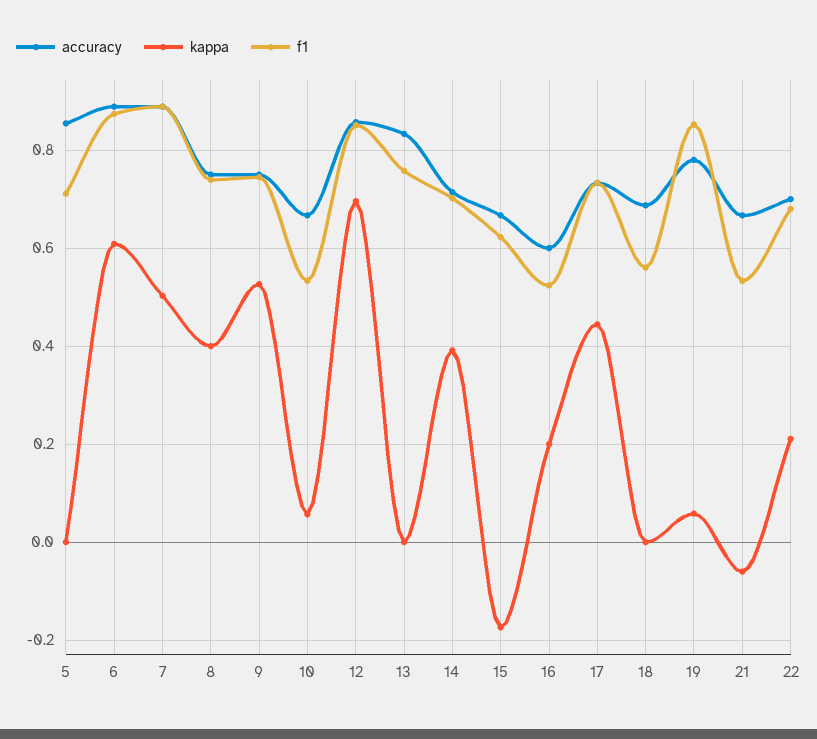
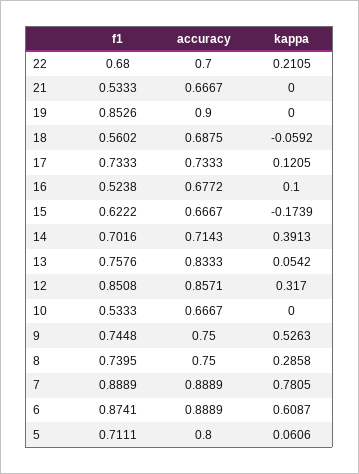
  {
    "accuracy": {
-     "5": 0.86,
+     "5": 0.8,
      "6": 0.8889,
      "7": 0.8889,
      "8": 0.75,
      "9": 0.75,
      "10": 0.6667,
      "12": 0.8571,
      "13": 0.8333,
      "14": 0.7143,
      "15": 0.6667,
-     "16": 0.6,
+     "16": 0.6772,
      "17": 0.7333,
      "18": 0.6875,
-     "19": 0.78,
+     "19": 0.9,
      "21": 0.6667,
      "22": 0.7
    },
    "kappa": {
-     "5": 0,
+     "5": 0.0606,
      "6": 0.6087,
-     "7": 0.5,
+     "7": 0.7805,
-     "8": 0.4,
+     "8": 0.2858,
      "9": 0.5263,
-     "10": 0.06,
+     "10": 0,
-     "12": 0.7,
+     "12": 0.317,
-     "13": 0,
+     "13": 0.0542,
      "14": 0.3913,
      "15": -0.1739,
-     "16": 0.2,
+     "16": 0.1,
-     "17": 0.44,
+     "17": 0.1205,
-     "18": 0,
+     "18": -0.0592,
-     "19": 0.06,
+     "19": 0,
-     "21": -0.06,
+     "21": 0,
      "22": 0.2105
    },
    "f1": {
      "5": 0.7111,
      "6": 0.8741,
      "7": 0.8889,
      "8": 0.7395,
      "9": 0.7448,
      "10": 0.5333,
      "12": 0.8508,
      "13": 0.7576,
      "14": 0.7016,
      "15": 0.6222,
      "16": 0.5238,
      "17": 0.7333,
      "18": 0.5602,
      "19": 0.8526,
      "21": 0.5333,
      "22": 0.68
    }
  }

